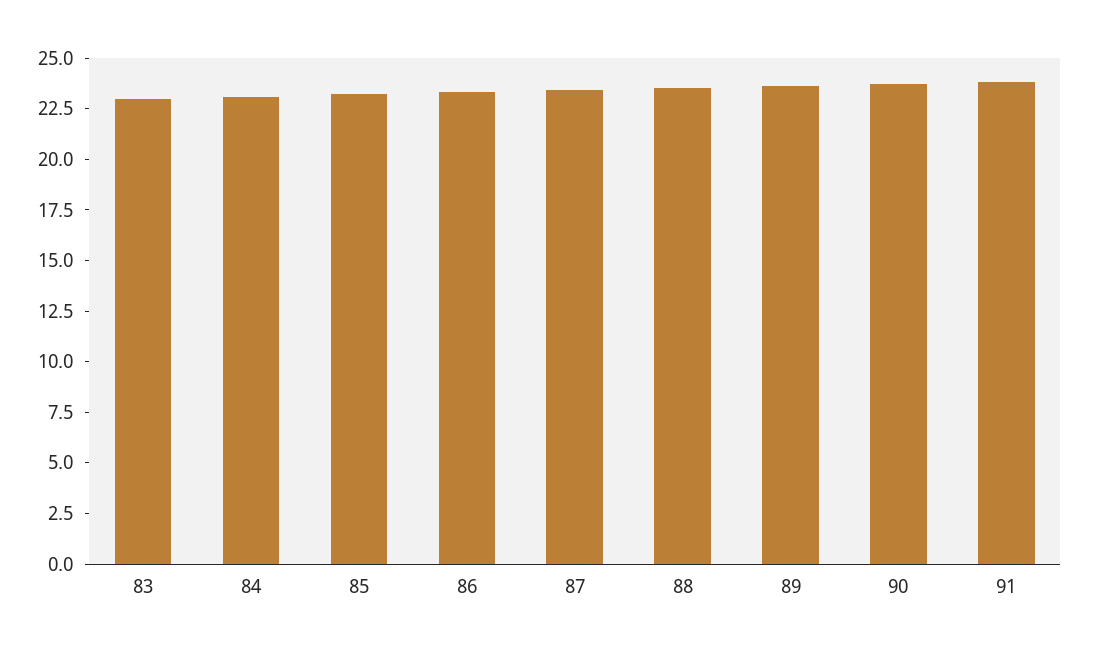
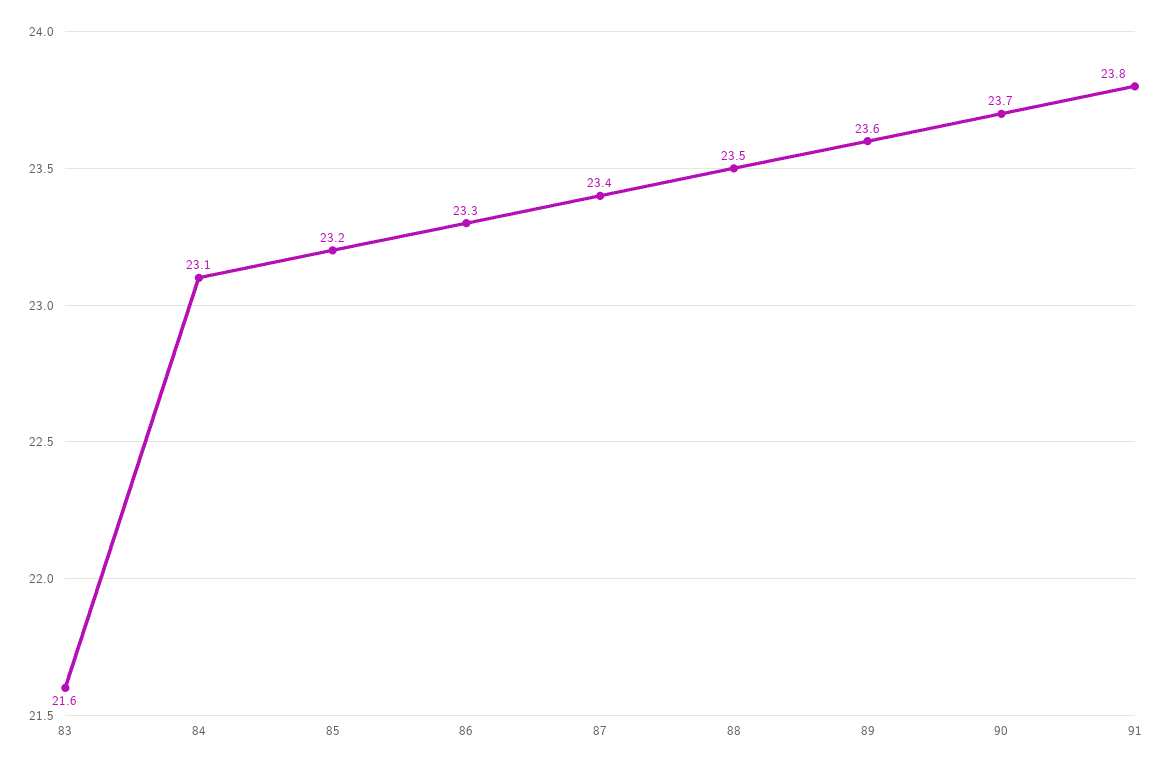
  {
-   "83": 23,
+   "83": 21.6,
    "84": 23.1,
    "85": 23.2,
    "86": 23.3,
    "87": 23.4,
    "88": 23.5,
    "89": 23.6,
    "90": 23.7,
    "91": 23.8
  }

